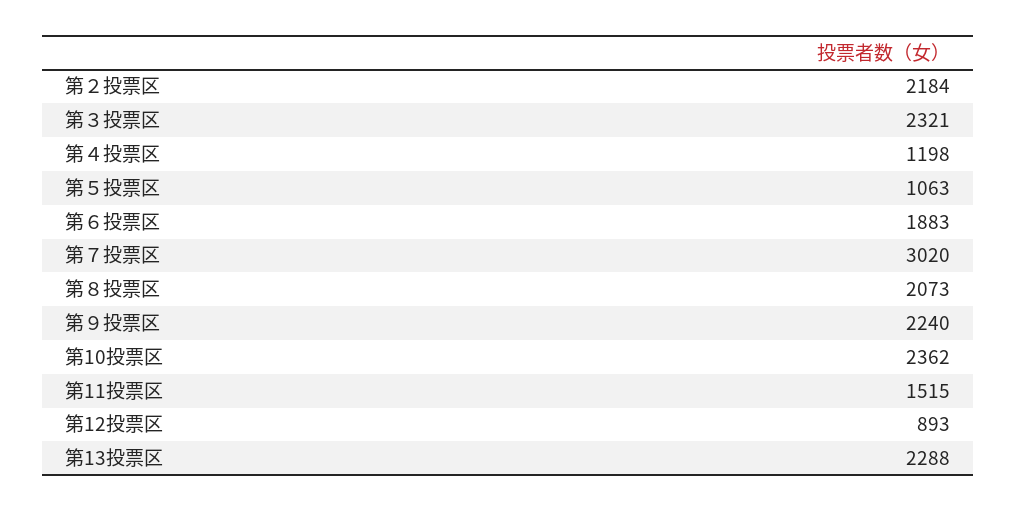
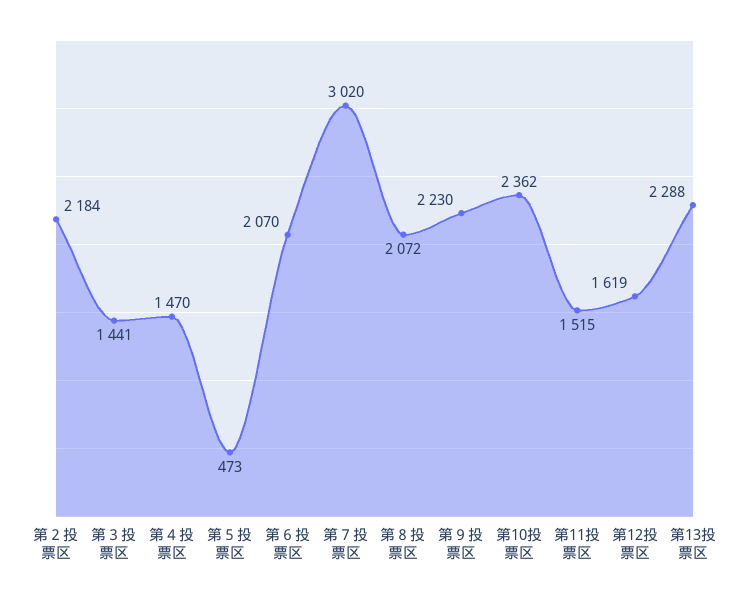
  {
    "第２投票区": 2184,
-   "第３投票区": 2321,
+   "第３投票区": 1441,
-   "第４投票区": 1198,
+   "第４投票区": 1470,
-   "第５投票区": 1063,
+   "第５投票区": 473,
-   "第６投票区": 1883,
+   "第６投票区": 2070,
    "第７投票区": 3020,
-   "第８投票区": 2073,
+   "第８投票区": 2072,
-   "第９投票区": 2240,
+   "第９投票区": 2230,
    "第10投票区": 2362,
    "第11投票区": 1515,
-   "第12投票区": 893,
+   "第12投票区": 1619,
    "第13投票区": 2288
  }

